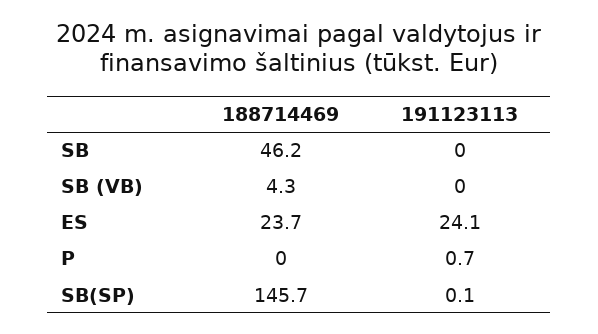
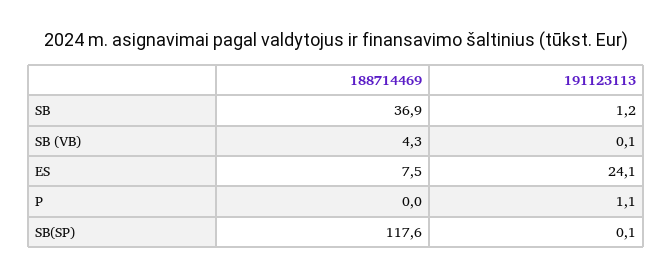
  {
    "188714469": {
-     "SB": 46.2,
+     "SB": 36.9,
      "SB (VB)": 4.3,
-     "ES": 23.7,
+     "ES": 7.5,
      "P": 0,
-     "SB(SP)": 145.7
+     "SB(SP)": 117.6
    },
    "191123113": {
-     "SB": 0,
+     "SB": 1.2,
-     "SB (VB)": 0,
+     "SB (VB)": 0.1,
      "ES": 24.1,
-     "P": 0.7,
+     "P": 1.1,
      "SB(SP)": 0.1
    }
  }

